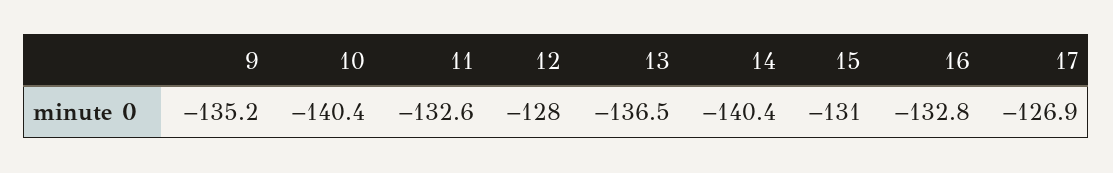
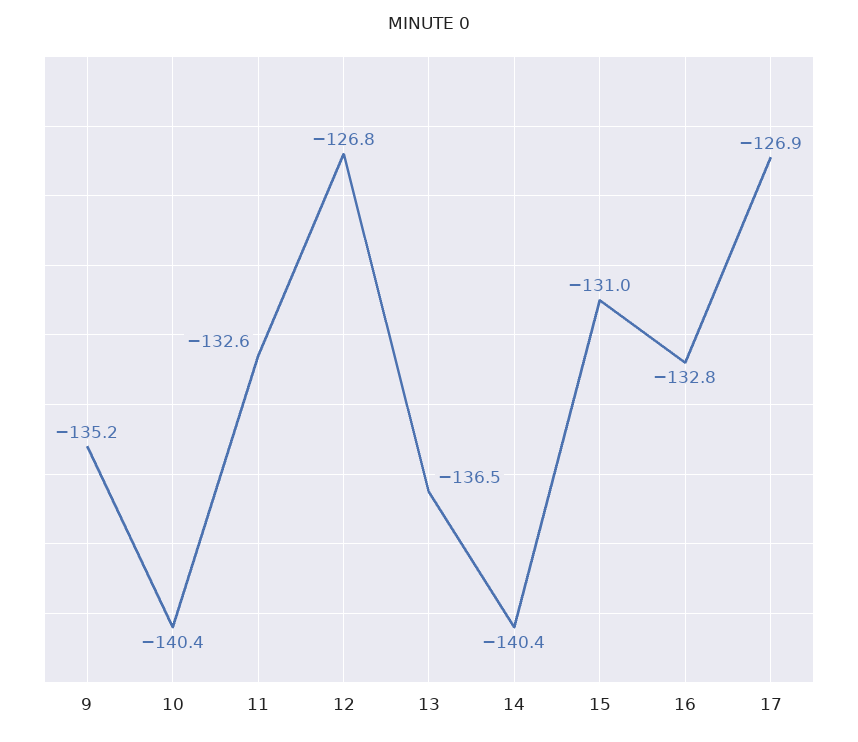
  {
    "9": -135.2,
    "10": -140.4,
    "11": -132.6,
-   "12": -128,
+   "12": -126.8,
    "13": -136.5,
    "14": -140.4,
    "15": -131,
    "16": -132.8,
    "17": -126.9
  }

